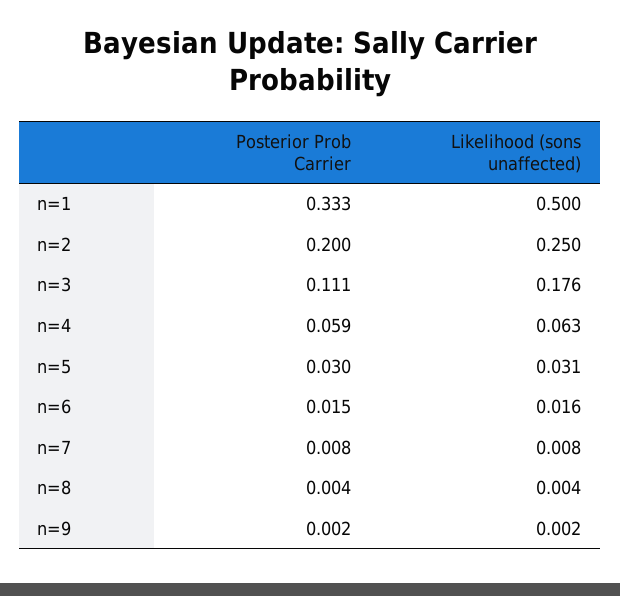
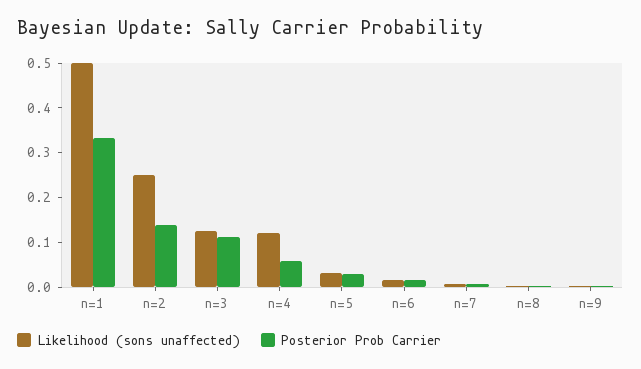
  {
    "Posterior Prob Carrier": {
      "n=1": 0.333,
-     "n=2": 0.2,
+     "n=2": 0.14,
      "n=3": 0.111,
      "n=4": 0.059,
      "n=5": 0.03,
      "n=6": 0.015,
      "n=7": 0.008,
      "n=8": 0.004,
      "n=9": 0.002
    },
    "Likelihood (sons unaffected)": {
      "n=1": 0.5,
      "n=2": 0.25,
-     "n=3": 0.176,
+     "n=3": 0.12,
-     "n=4": 0.063,
+     "n=4": 0.12,
      "n=5": 0.031,
      "n=6": 0.016,
      "n=7": 0.008,
      "n=8": 0.004,
      "n=9": 0.002
    }
  }

